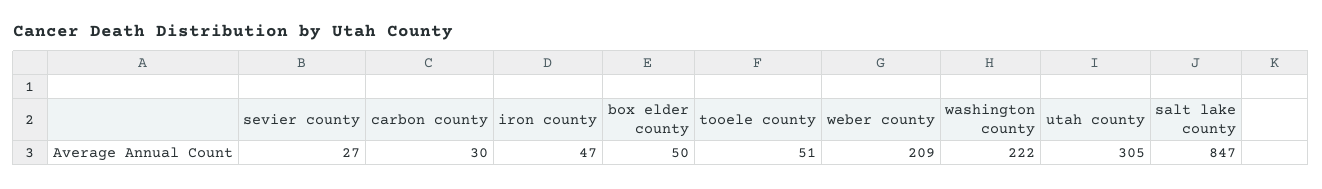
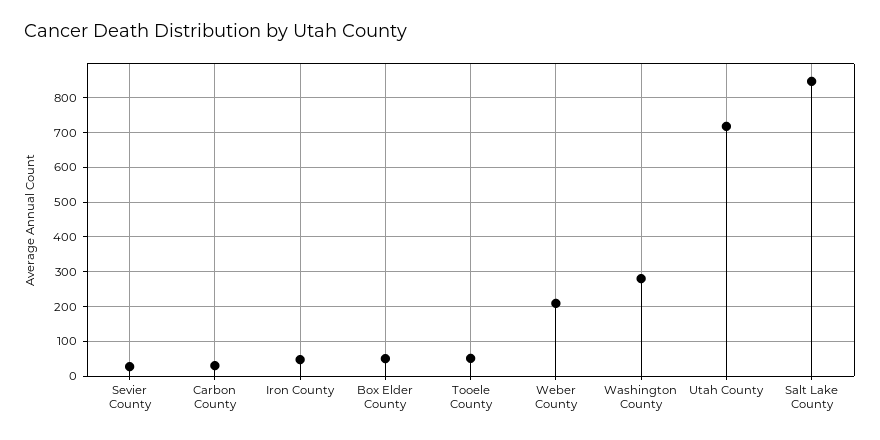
  {
    "sevier county": 27,
    "carbon county": 30,
    "iron county": 47,
    "box elder county": 50,
    "tooele county": 51,
    "weber county": 209,
-   "washington county": 222,
+   "washington county": 280,
-   "utah county": 305,
+   "utah county": 720,
    "salt lake county": 847
  }

